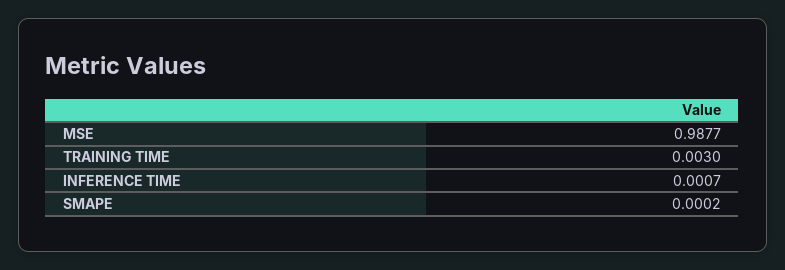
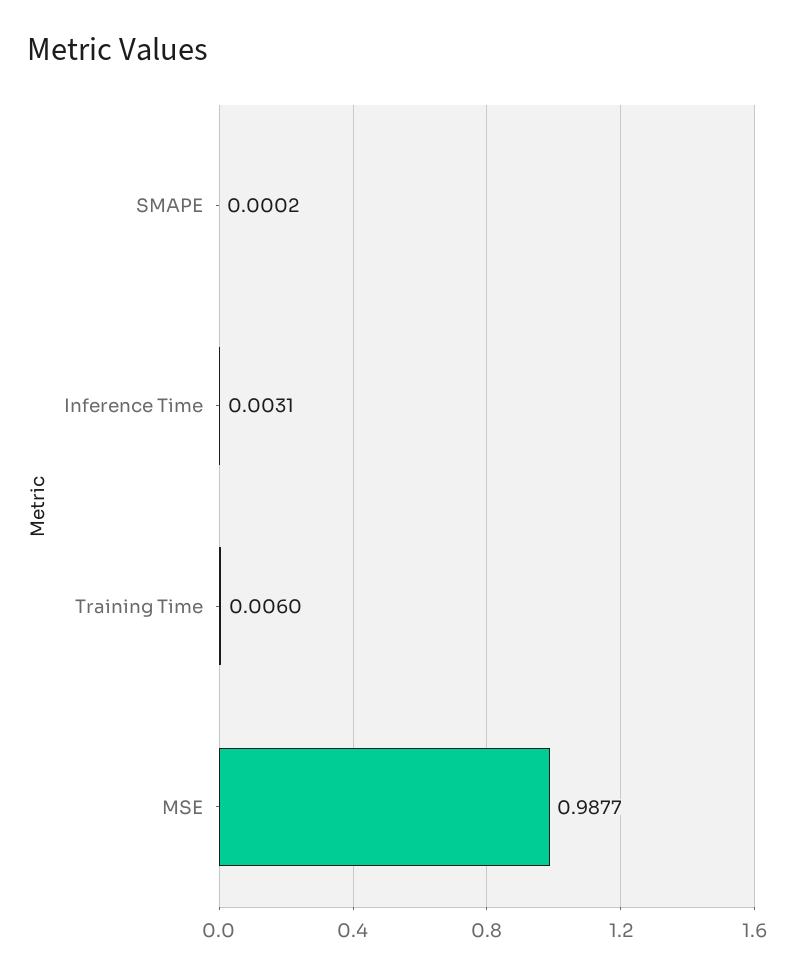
  {
    "MSE": 0.9877,
-   "TRAINING TIME": 0.003,
+   "TRAINING TIME": 0.006,
-   "INFERENCE TIME": 0.0007,
+   "INFERENCE TIME": 0.0031,
    "SMAPE": 0.0002
  }

